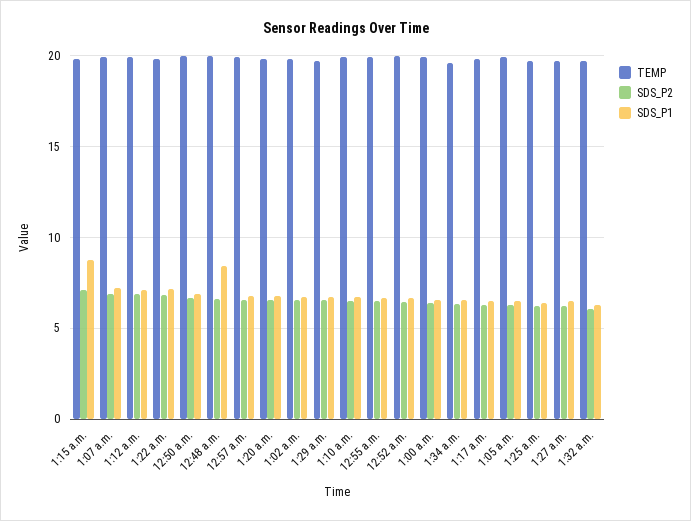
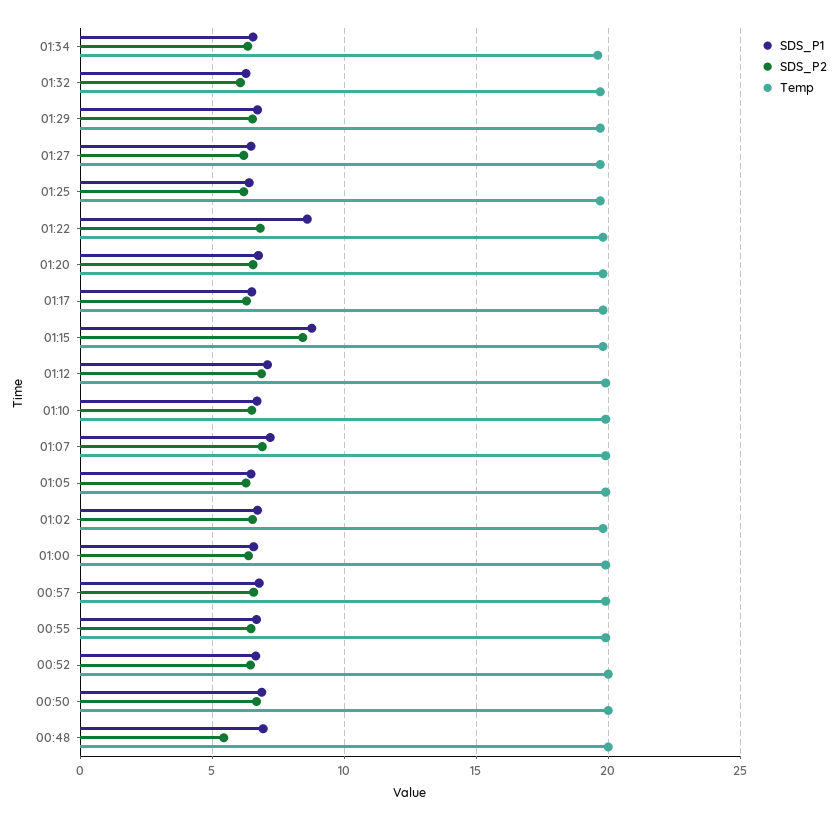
  {
    "TEMP": {
      "1:15 a.m.": 20,
      "1:07 a.m.": 20,
      "1:12 a.m.": 20,
      "1:22 a.m.": 20,
      "12:50 a.m.": 20,
      "12:48 a.m.": 20,
      "12:57 a.m.": 20,
      "1:20 a.m.": 20,
      "1:02 a.m.": 20,
      "1:29 a.m.": 19.5,
      "1:10 a.m.": 20,
      "12:55 a.m.": 20,
      "12:52 a.m.": 20,
      "1:00 a.m.": 20,
      "1:34 a.m.": 19.5,
      "1:17 a.m.": 20,
      "1:05 a.m.": 20,
      "1:25 a.m.": 19.5,
      "1:27 a.m.": 19.5,
      "1:32 a.m.": 19.5
    },
    "SDS_P2": {
-     "1:15 a.m.": 7,
+     "1:15 a.m.": 8.5,
      "1:07 a.m.": 7,
      "1:12 a.m.": 7,
      "1:22 a.m.": 7,
      "12:50 a.m.": 6.5,
-     "12:48 a.m.": 6.5,
+     "12:48 a.m.": 5.5,
      "12:57 a.m.": 6.5,
      "1:20 a.m.": 6.5,
      "1:02 a.m.": 6.5,
      "1:29 a.m.": 6.5,
      "1:10 a.m.": 6.5,
      "12:55 a.m.": 6.5,
      "12:52 a.m.": 6.5,
      "1:00 a.m.": 6.5,
      "1:34 a.m.": 6.5,
      "1:17 a.m.": 6.5,
      "1:05 a.m.": 6.5,
      "1:25 a.m.": 6,
      "1:27 a.m.": 6,
      "1:32 a.m.": 6
    },
    "SDS_P1": {
      "1:15 a.m.": 9,
      "1:07 a.m.": 7,
      "1:12 a.m.": 7,
-     "1:22 a.m.": 7,
+     "1:22 a.m.": 8.5,
      "12:50 a.m.": 7,
-     "12:48 a.m.": 8.5,
+     "12:48 a.m.": 7,
      "12:57 a.m.": 7,
      "1:20 a.m.": 7,
      "1:02 a.m.": 6.5,
      "1:29 a.m.": 6.5,
      "1:10 a.m.": 6.5,
      "12:55 a.m.": 6.5,
      "12:52 a.m.": 6.5,
      "1:00 a.m.": 6.5,
      "1:34 a.m.": 6.5,
      "1:17 a.m.": 6.5,
      "1:05 a.m.": 6.5,
      "1:25 a.m.": 6.5,
      "1:27 a.m.": 6.5,
      "1:32 a.m.": 6.5
    }
  }

